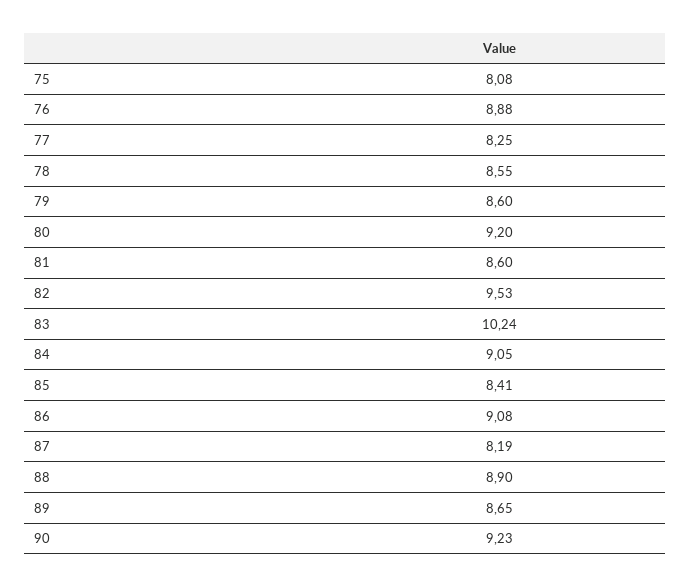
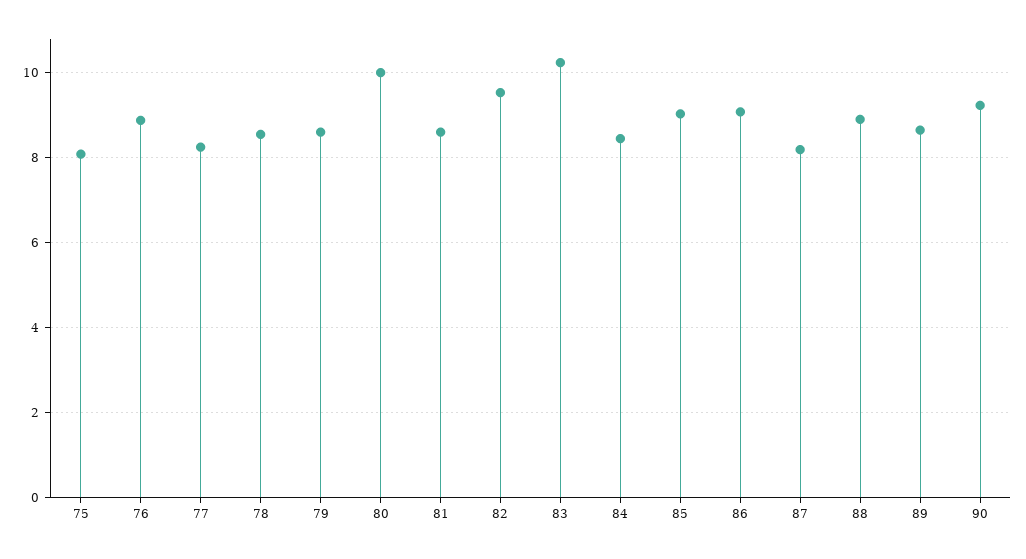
  {
    "75": 8.08,
    "76": 8.88,
    "77": 8.25,
    "78": 8.55,
    "79": 8.6,
-   "80": 9.2,
+   "80": 10,
    "81": 8.6,
    "82": 9.53,
    "83": 10.24,
-   "84": 9.05,
+   "84": 8.4,
-   "85": 8.41,
+   "85": 9,
    "86": 9.08,
    "87": 8.19,
    "88": 8.9,
    "89": 8.65,
    "90": 9.23
  }

